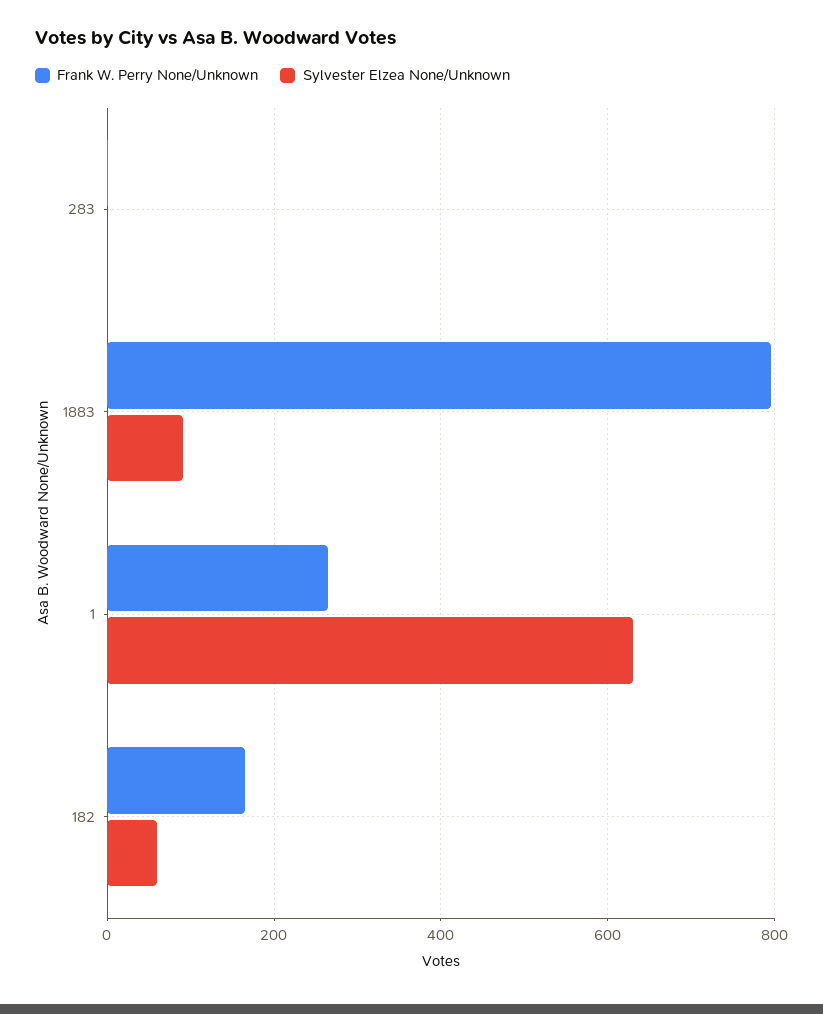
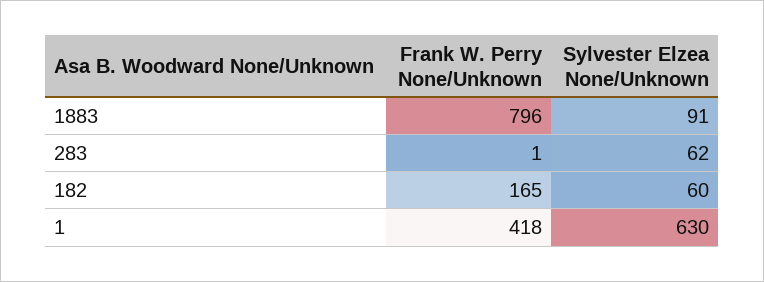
  {
    "Frank W. Perry None/Unknown": {
      "283": 1,
      "1883": 796,
-     "1": 260,
+     "1": 418,
      "182": 165
    },
    "Sylvester Elzea None/Unknown": {
-     "283": 0,
+     "283": 62,
      "1883": 91,
      "1": 630,
      "182": 60
    }
  }

